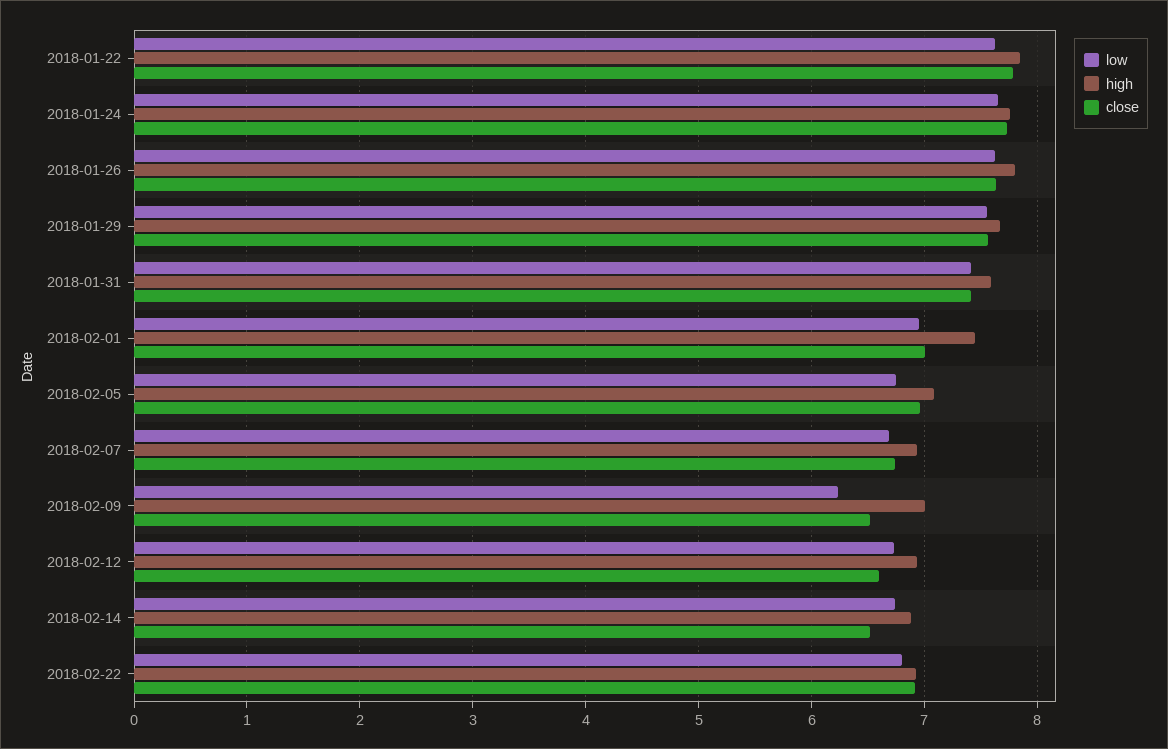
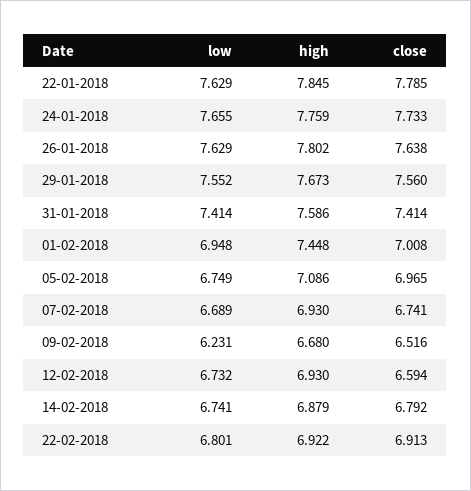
  {
    "low": {
      "2018-01-22": 7.629,
      "2018-01-24": 7.655,
      "2018-01-26": 7.629,
      "2018-01-29": 7.552,
      "2018-01-31": 7.414,
      "2018-02-01": 6.948,
      "2018-02-05": 6.749,
      "2018-02-07": 6.689,
      "2018-02-09": 6.231,
      "2018-02-12": 6.732,
      "2018-02-14": 6.741,
      "2018-02-22": 6.801
    },
    "high": {
      "2018-01-22": 7.845,
      "2018-01-24": 7.759,
      "2018-01-26": 7.802,
      "2018-01-29": 7.673,
      "2018-01-31": 7.586,
      "2018-02-01": 7.448,
      "2018-02-05": 7.086,
      "2018-02-07": 6.93,
-     "2018-02-09": 7,
+     "2018-02-09": 6.68,
      "2018-02-12": 6.93,
      "2018-02-14": 6.879,
      "2018-02-22": 6.922
    },
    "close": {
      "2018-01-22": 7.785,
      "2018-01-24": 7.733,
      "2018-01-26": 7.638,
      "2018-01-29": 7.56,
      "2018-01-31": 7.414,
      "2018-02-01": 7.008,
      "2018-02-05": 6.965,
      "2018-02-07": 6.741,
      "2018-02-09": 6.516,
      "2018-02-12": 6.594,
-     "2018-02-14": 6.5,
+     "2018-02-14": 6.792,
      "2018-02-22": 6.913
    }
  }

